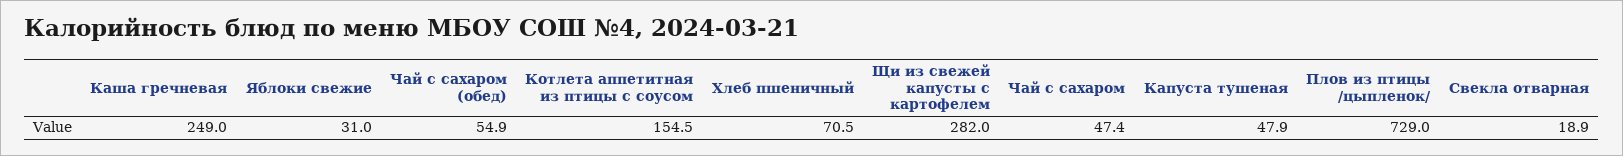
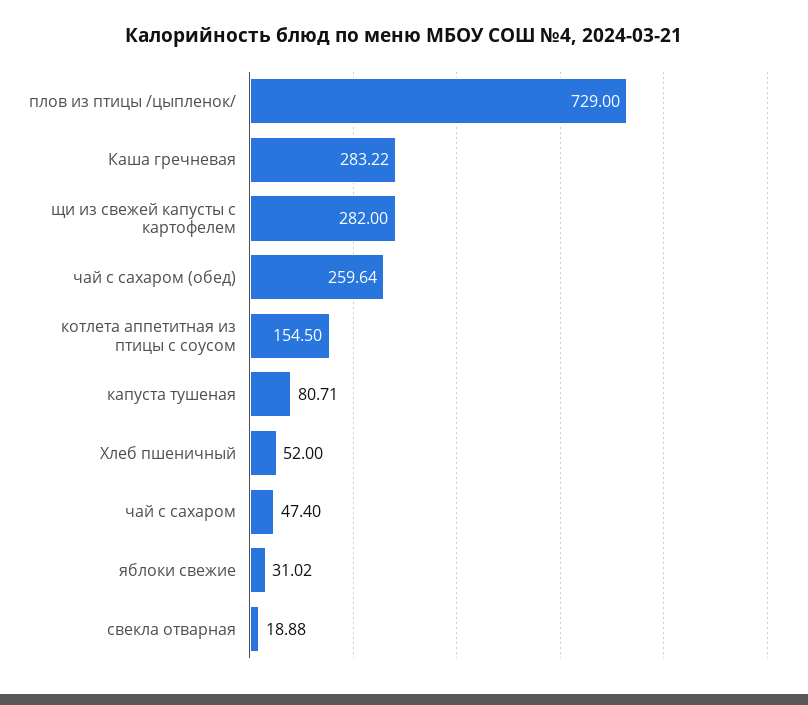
  {
-   "Каша гречневая": 249,
+   "Каша гречневая": 283.22,
    "Яблоки свежие": 31.02,
-   "Чай с сахаром (обед)": 54.9,
+   "Чай с сахаром (обед)": 259.64,
    "Котлета аппетитная из птицы с соусом": 154.5,
-   "Хлеб пшеничный": 70.5,
+   "Хлеб пшеничный": 52,
    "Щи из свежей капусты с картофелем": 282,
    "Чай с сахаром": 47.4,
-   "Капуста тушеная": 47.9,
+   "Капуста тушеная": 80.71,
    "Плов из птицы /цыпленок/": 729,
    "Свекла отварная": 18.88
  }

